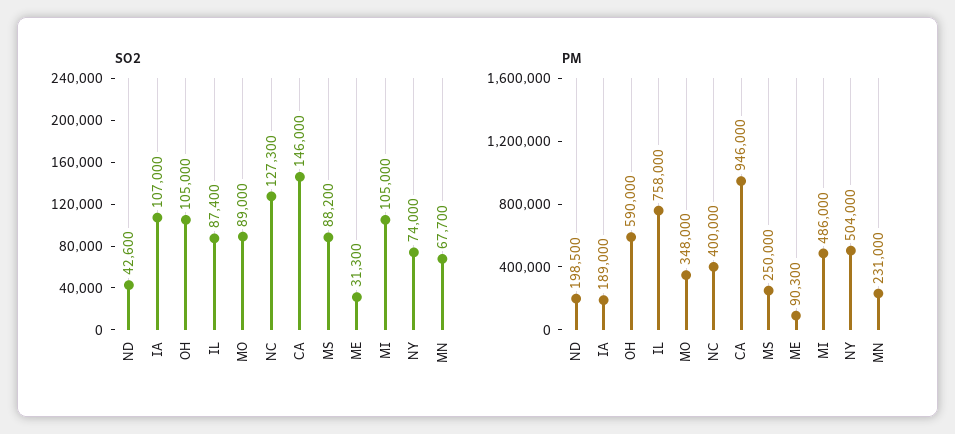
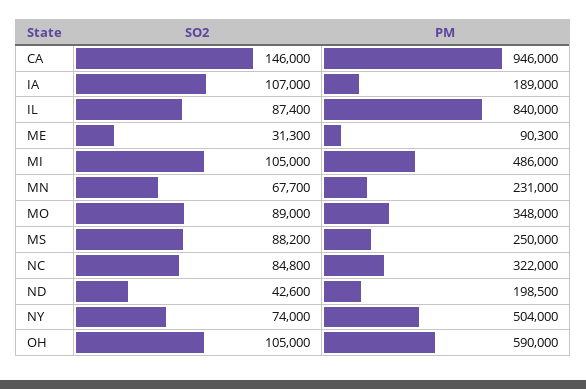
  {
    "SO2": {
      "ND": 42600,
      "IA": 107000,
      "OH": 105000,
      "IL": 87400,
      "MO": 89000,
-     "NC": 127300,
+     "NC": 84800,
      "CA": 146000,
      "MS": 88200,
      "ME": 31300,
      "MI": 105000,
      "NY": 74000,
      "MN": 67700
    },
    "PM": {
      "ND": 198500,
      "IA": 189000,
      "OH": 590000,
-     "IL": 758000,
+     "IL": 840000,
      "MO": 348000,
-     "NC": 400000,
+     "NC": 322000,
      "CA": 946000,
      "MS": 250000,
      "ME": 90300,
      "MI": 486000,
      "NY": 504000,
      "MN": 231000
    }
  }

